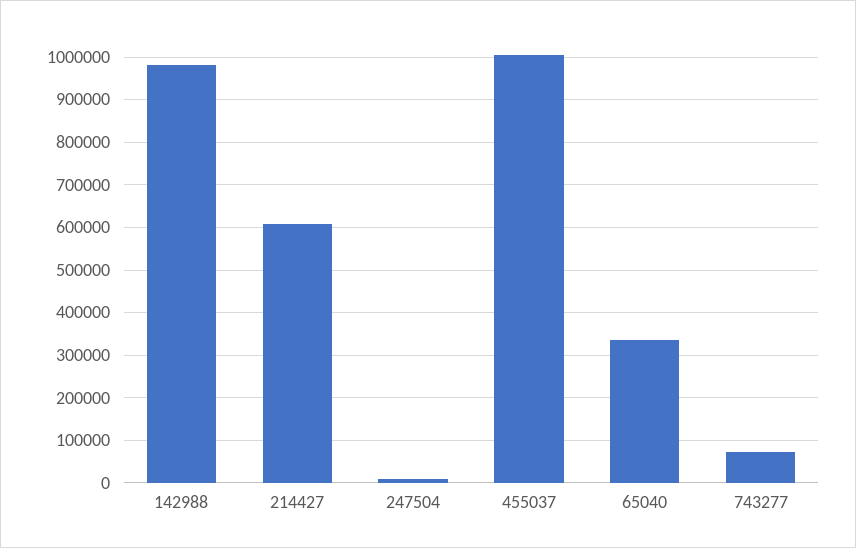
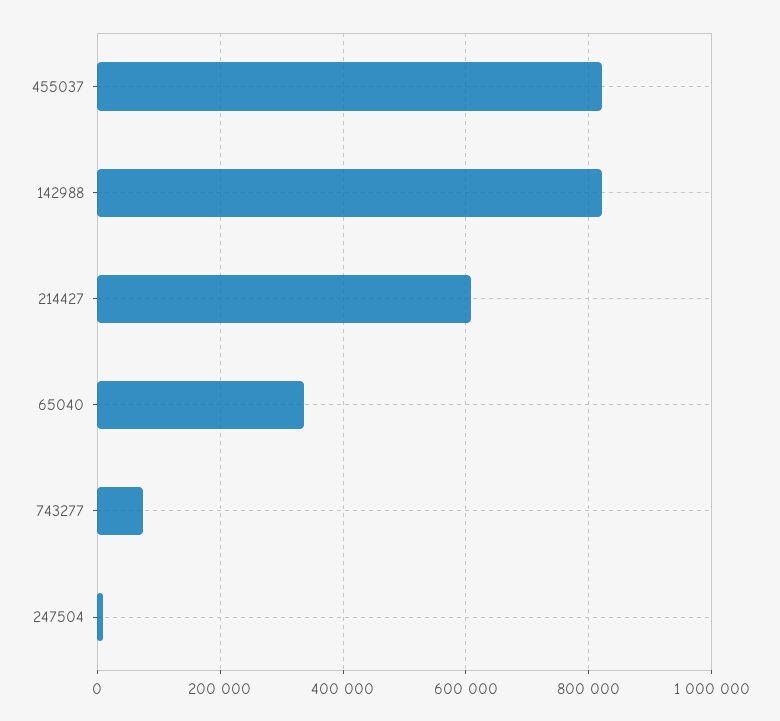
  {
-   "142988": 980000,
+   "142988": 820000,
    "214427": 600000,
    "247504": 0,
-   "455037": 1000000,
+   "455037": 820000,
    "65040": 340000,
    "743277": 80000
  }

